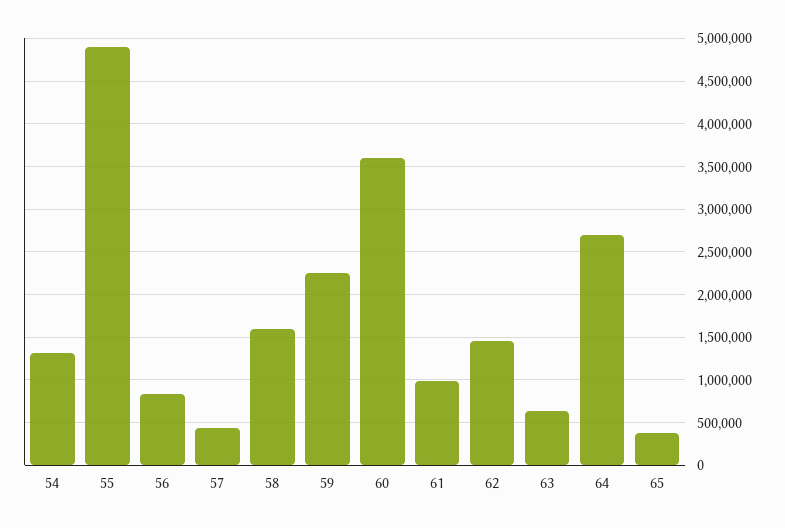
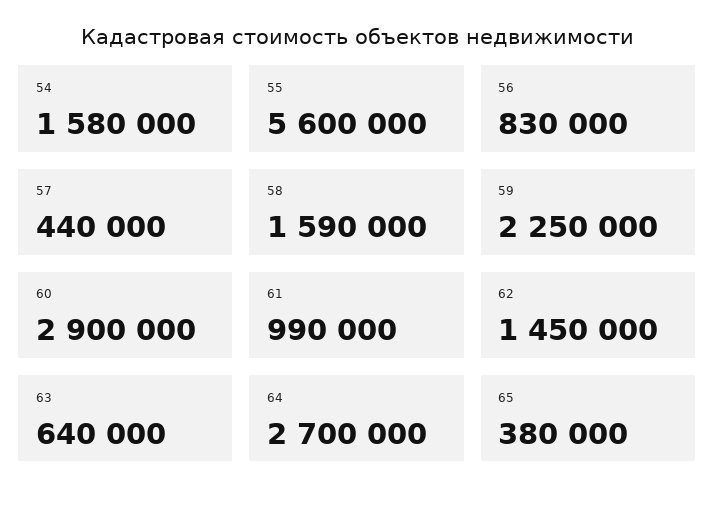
  {
-   "54": 1300000,
+   "54": 1580000,
-   "55": 4900000,
+   "55": 5600000,
    "56": 830000,
    "57": 440000,
    "58": 1590000,
    "59": 2250000,
-   "60": 3600000,
+   "60": 2900000,
    "61": 990000,
    "62": 1450000,
    "63": 640000,
    "64": 2700000,
    "65": 380000
  }

